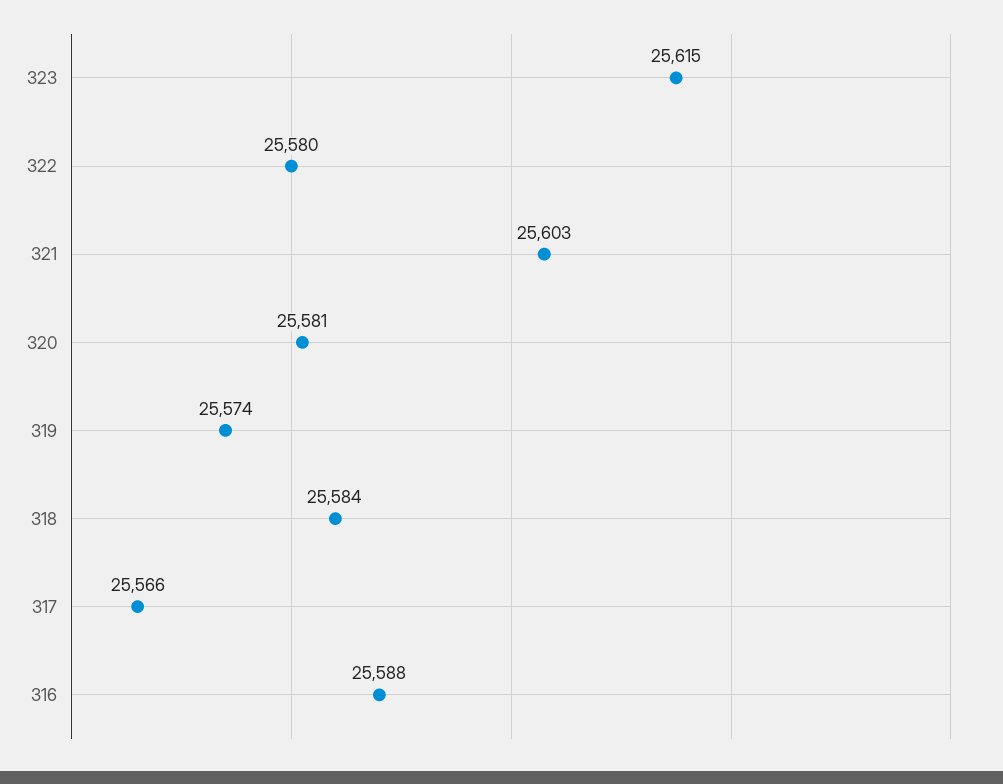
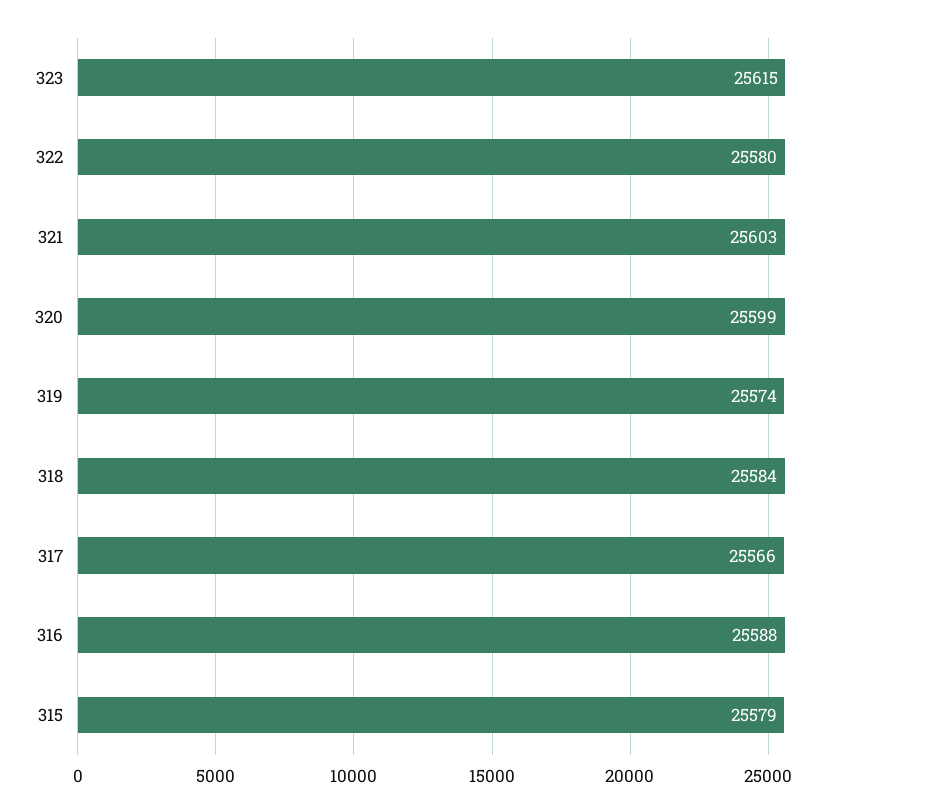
  {
    "323": 25615,
    "322": 25580,
    "321": 25603,
-   "320": 25581,
+   "320": 25599,
    "319": 25574,
    "318": 25584,
    "317": 25566,
-   "316": 25588
+   "316": 25588,
+   "315": 25579
  }

